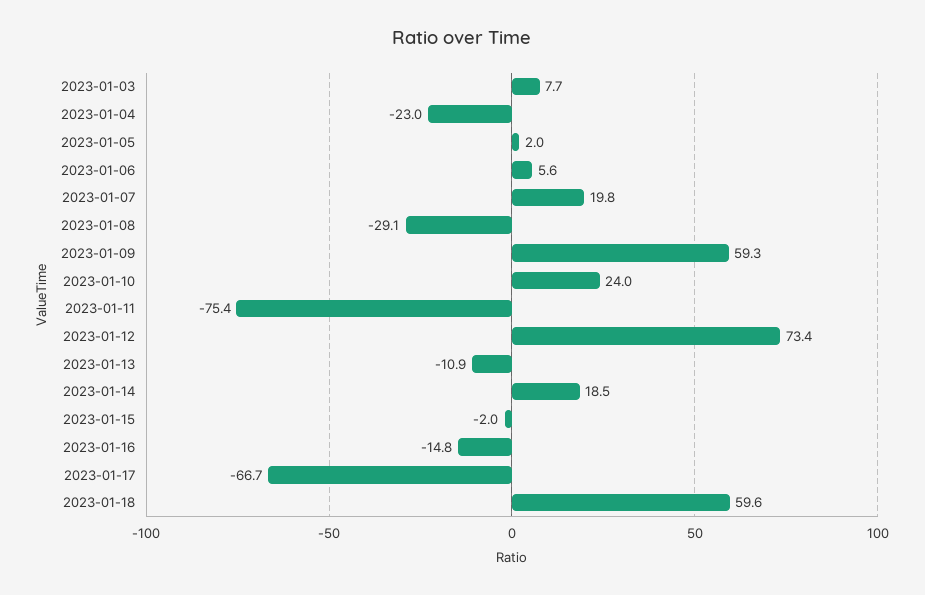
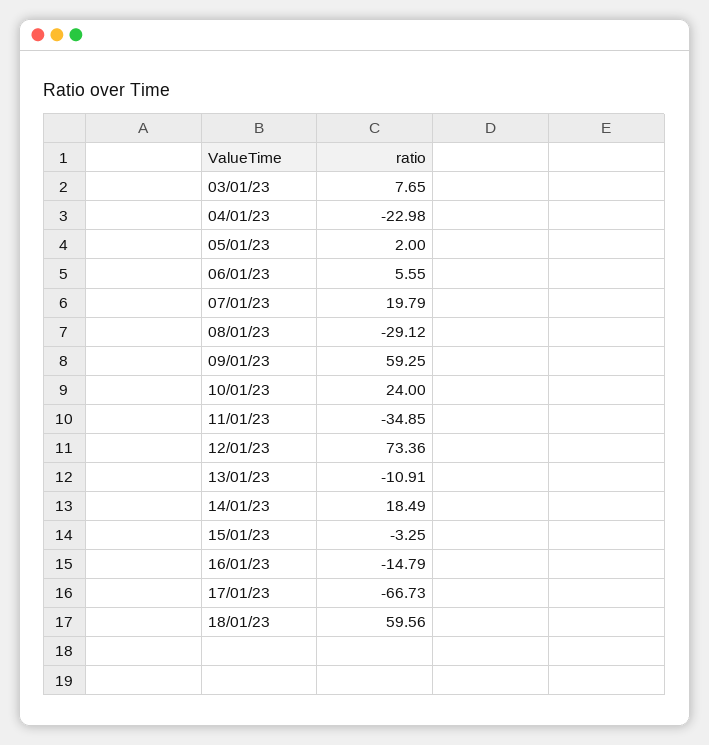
  {
    "2023-01-03": 7.65,
    "2023-01-04": -22.98,
    "2023-01-05": 2,
    "2023-01-06": 5.55,
    "2023-01-07": 19.79,
    "2023-01-08": -29.12,
    "2023-01-09": 59.25,
    "2023-01-10": 24,
-   "2023-01-11": -75.4,
+   "2023-01-11": -34.85,
    "2023-01-12": 73.36,
    "2023-01-13": -10.91,
    "2023-01-14": 18.49,
-   "2023-01-15": -2,
+   "2023-01-15": -3.25,
    "2023-01-16": -14.79,
    "2023-01-17": -66.73,
    "2023-01-18": 59.56
  }

